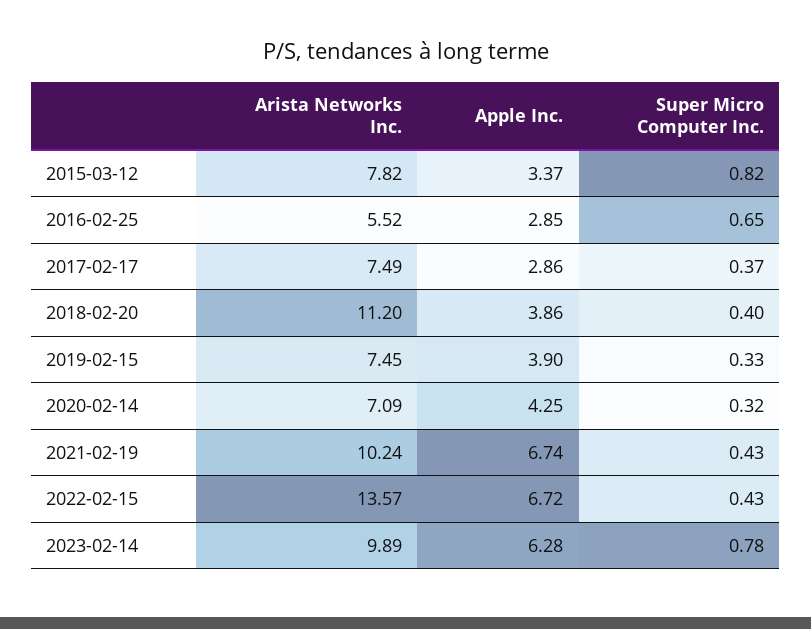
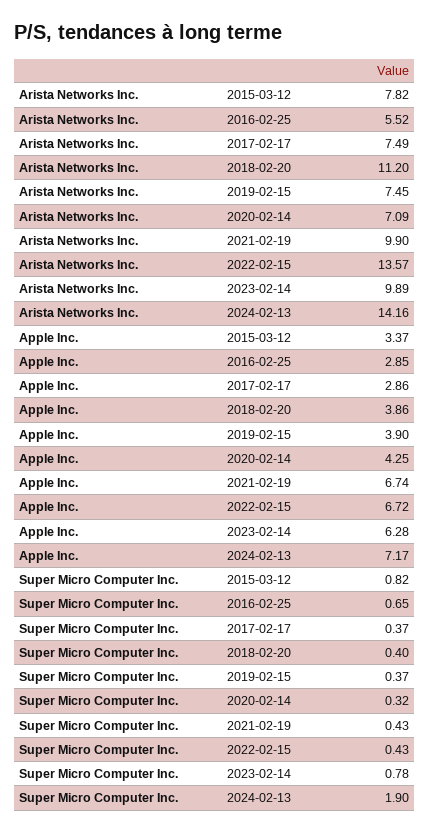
  {
    "Arista Networks Inc.": {
      "2015-03-12": 7.82,
      "2016-02-25": 5.52,
      "2017-02-17": 7.49,
      "2018-02-20": 11.2,
      "2019-02-15": 7.45,
      "2020-02-14": 7.09,
-     "2021-02-19": 10.24,
+     "2021-02-19": 9.9,
      "2022-02-15": 13.57,
-     "2023-02-14": 9.89
+     "2023-02-14": 9.89,
+     "2024-02-13": 14.16
    },
    "Apple Inc.": {
      "2015-03-12": 3.37,
      "2016-02-25": 2.85,
      "2017-02-17": 2.86,
      "2018-02-20": 3.86,
      "2019-02-15": 3.9,
      "2020-02-14": 4.25,
      "2021-02-19": 6.74,
      "2022-02-15": 6.72,
-     "2023-02-14": 6.28
+     "2023-02-14": 6.28,
+     "2024-02-13": 7.17
    },
    "Super Micro Computer Inc.": {
      "2015-03-12": 0.82,
      "2016-02-25": 0.65,
      "2017-02-17": 0.37,
      "2018-02-20": 0.4,
-     "2019-02-15": 0.33,
+     "2019-02-15": 0.37,
      "2020-02-14": 0.32,
      "2021-02-19": 0.43,
      "2022-02-15": 0.43,
-     "2023-02-14": 0.78
+     "2023-02-14": 0.78,
+     "2024-02-13": 1.9
    }
  }

